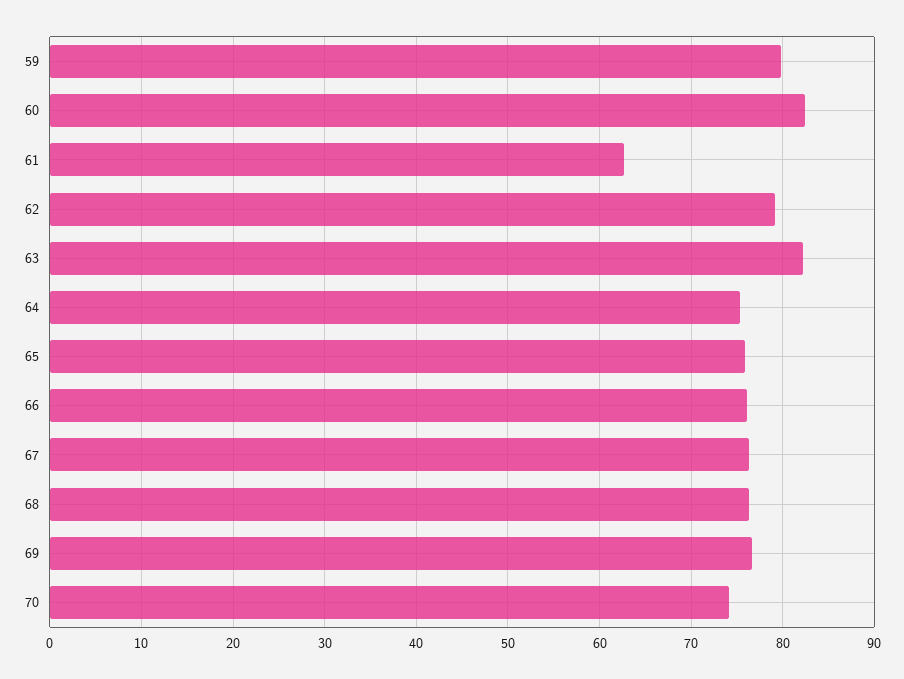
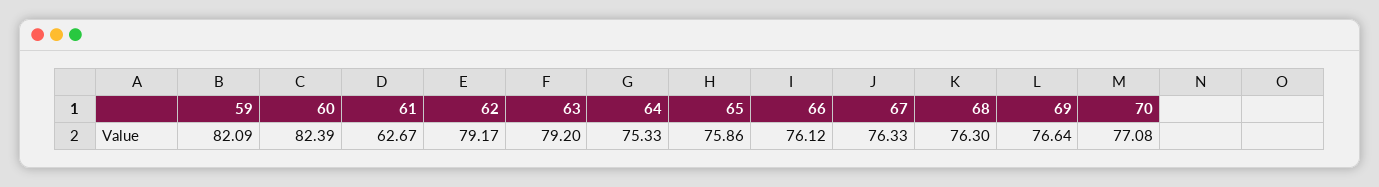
  {
-   "59": 80,
+   "59": 82.09,
    "60": 82.39,
    "61": 62.67,
    "62": 79.17,
-   "63": 82,
+   "63": 79.2,
    "64": 75.33,
    "65": 75.86,
    "66": 76.12,
    "67": 76.33,
    "68": 76.3,
    "69": 76.64,
-   "70": 74
+   "70": 77.08
  }

